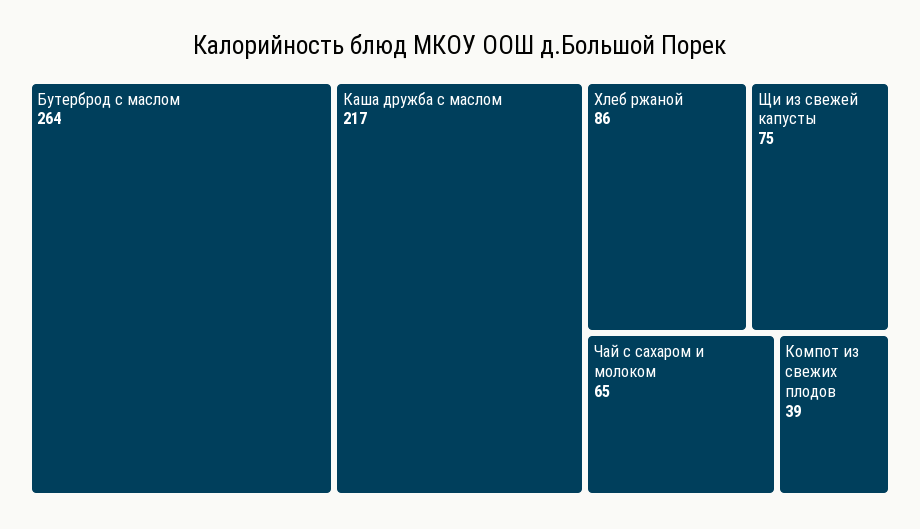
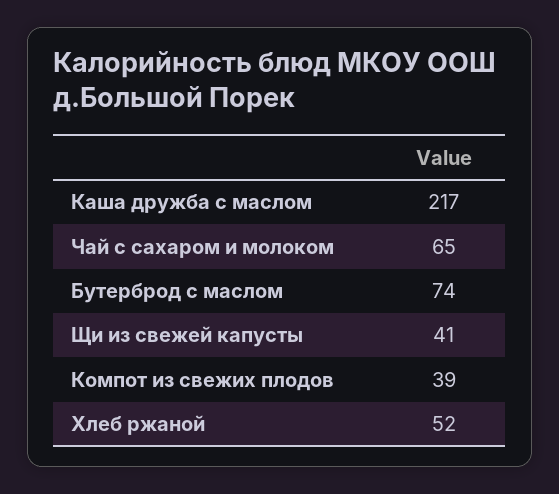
  {
-   "Бутерброд с маслом": 264,
+   "Бутерброд с маслом": 74,
    "Каша дружба с маслом": 217,
-   "Хлеб ржаной": 86,
+   "Хлеб ржаной": 52,
-   "Щи из свежей капусты": 75,
+   "Щи из свежей капусты": 41,
    "Чай с сахаром и молоком": 65,
    "Компот из свежих плодов": 39
  }

